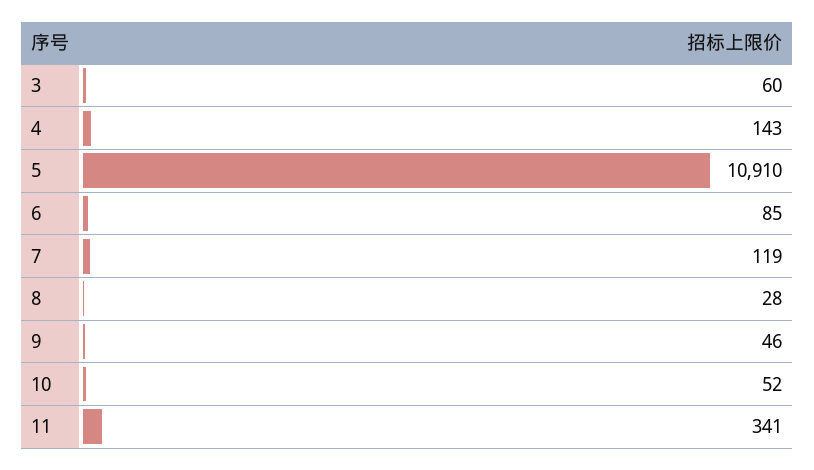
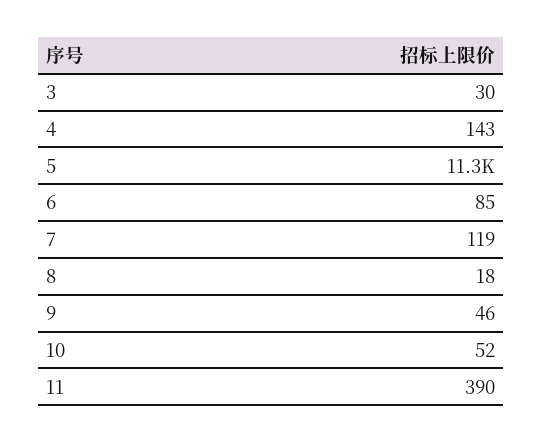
  {
-   "3": 60,
+   "3": 30,
    "4": 143,
-   "5": 10910,
+   "5": 11300,
    "6": 85,
    "7": 119,
-   "8": 28,
+   "8": 18,
    "9": 46,
    "10": 52,
-   "11": 341
+   "11": 390
  }

